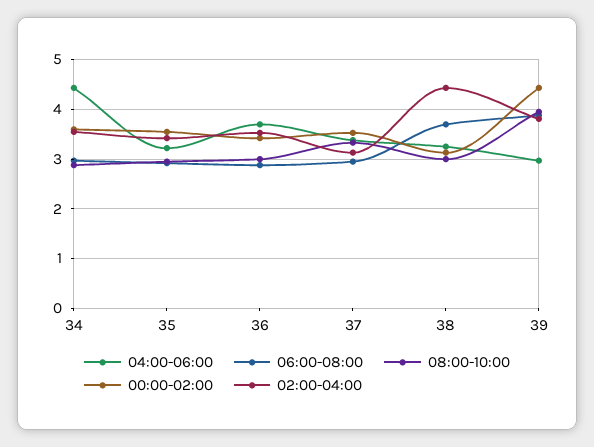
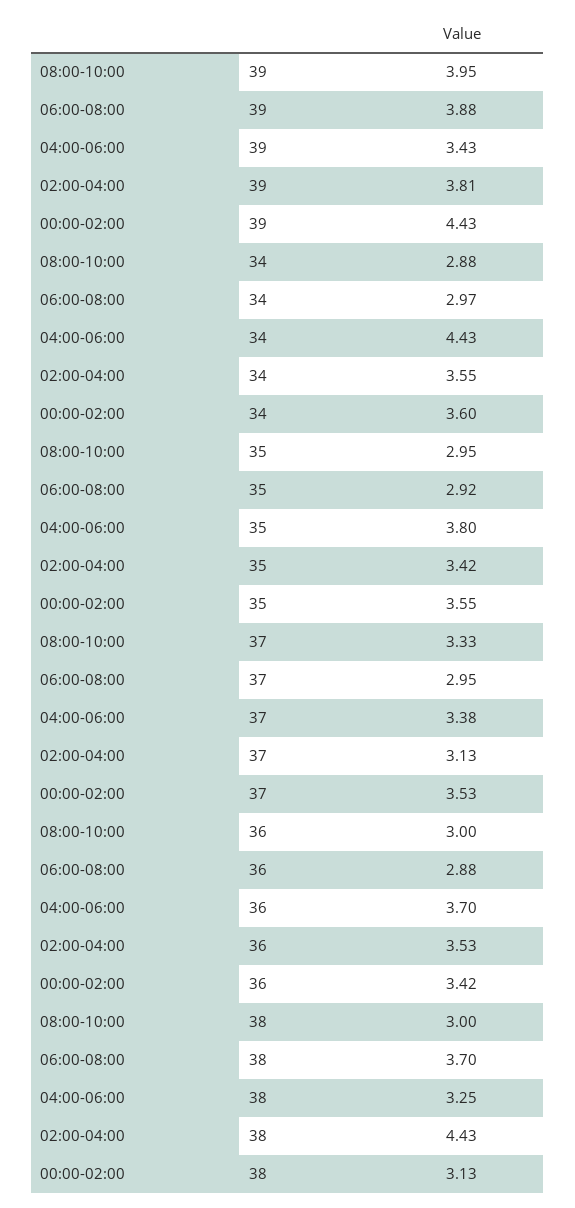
  {
    "04:00-06:00": {
      "34": 4.43,
-     "35": 3.2,
+     "35": 3.8,
      "36": 3.7,
      "37": 3.38,
      "38": 3.25,
-     "39": 3
+     "39": 3.43
    },
    "06:00-08:00": {
      "34": 2.97,
      "35": 2.92,
      "36": 2.88,
      "37": 2.95,
      "38": 3.7,
      "39": 3.88
    },
    "08:00-10:00": {
      "34": 2.88,
      "35": 2.95,
      "36": 3,
      "37": 3.33,
      "38": 3,
      "39": 3.95
    },
    "00:00-02:00": {
      "34": 3.6,
      "35": 3.55,
      "36": 3.42,
      "37": 3.53,
      "38": 3.13,
      "39": 4.43
    },
    "02:00-04:00": {
      "34": 3.55,
      "35": 3.42,
      "36": 3.53,
      "37": 3.13,
      "38": 4.43,
      "39": 3.81
    }
  }

